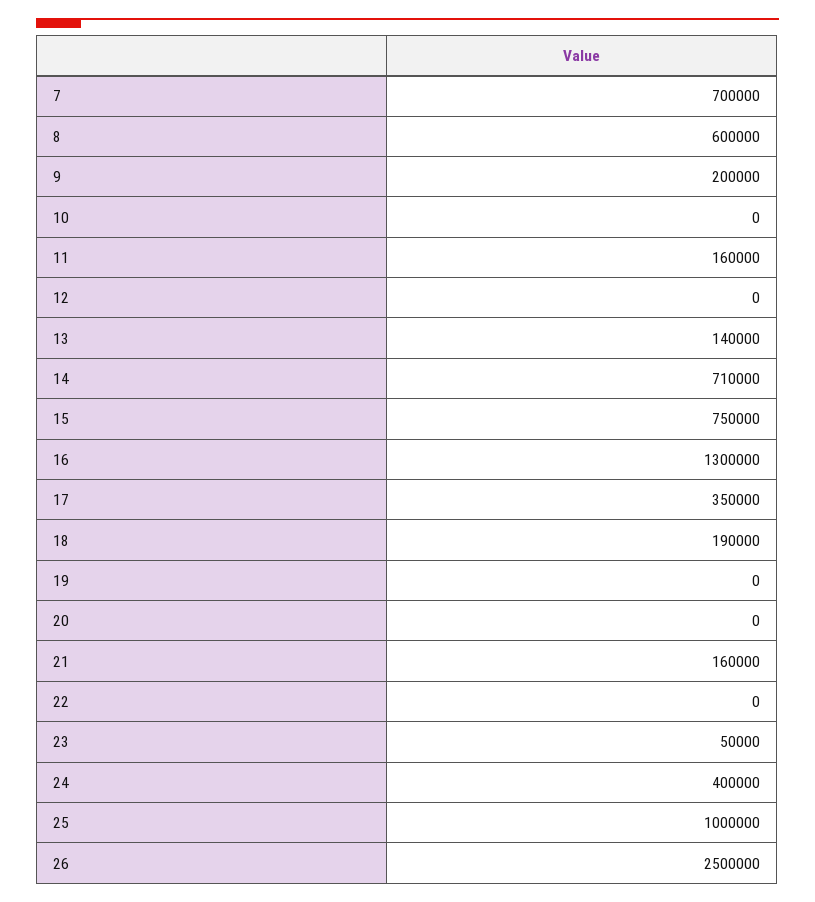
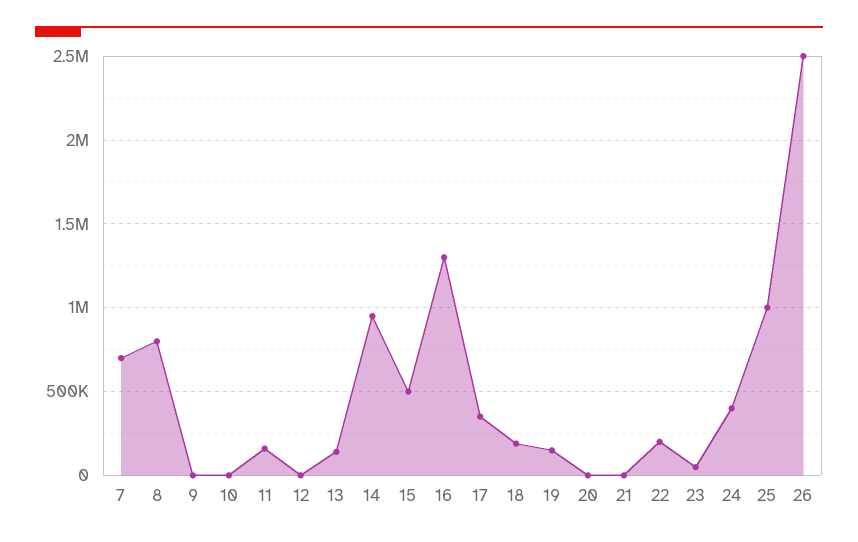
  {
    "7": 700000,
-   "8": 600000,
+   "8": 800000,
-   "9": 200000,
+   "9": 0,
    "10": 0,
    "11": 160000,
    "12": 0,
    "13": 140000,
-   "14": 710000,
+   "14": 950000,
-   "15": 750000,
+   "15": 500000,
    "16": 1300000,
    "17": 350000,
    "18": 190000,
-   "19": 0,
+   "19": 150000,
    "20": 0,
-   "21": 160000,
+   "21": 0,
-   "22": 0,
+   "22": 200000,
    "23": 50000,
    "24": 400000,
    "25": 1000000,
    "26": 2500000
  }

